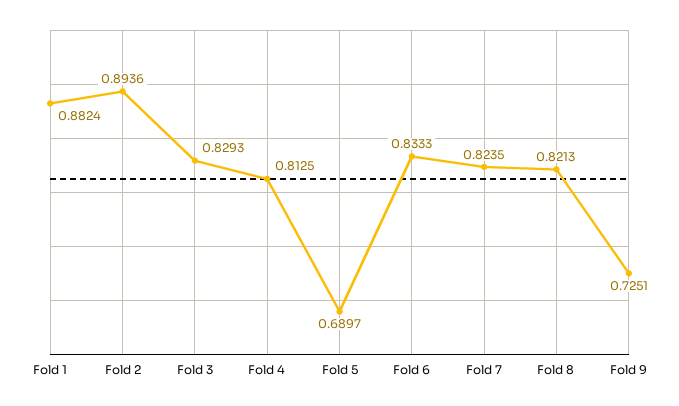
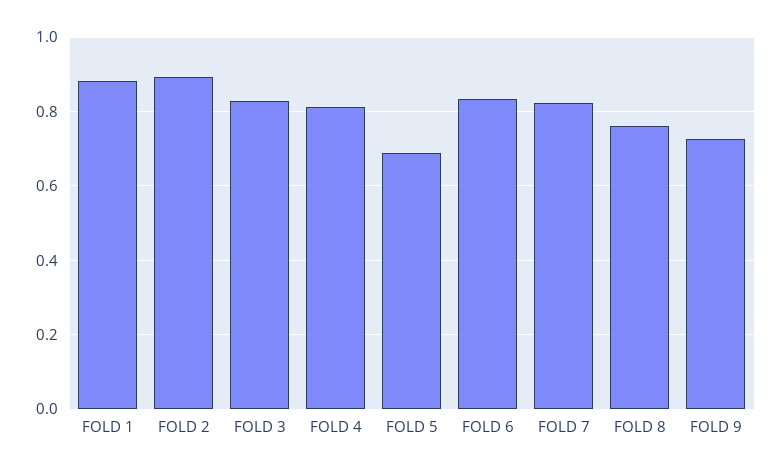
  {
    "Fold 1": 0.8824,
    "Fold 2": 0.8936,
    "Fold 3": 0.8293,
    "Fold 4": 0.8125,
    "Fold 5": 0.6897,
    "Fold 6": 0.8333,
    "Fold 7": 0.8235,
-   "Fold 8": 0.8213,
+   "Fold 8": 0.76,
    "Fold 9": 0.7251
  }

